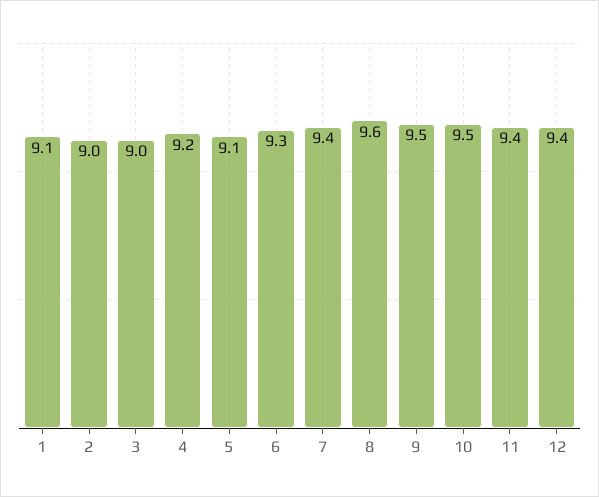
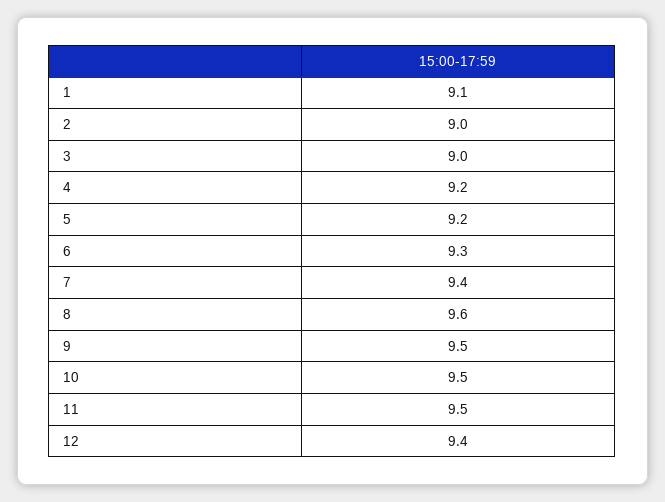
  {
    "1": 9.1,
    "2": 9,
    "3": 9,
    "4": 9.2,
-   "5": 9.1,
+   "5": 9.2,
    "6": 9.3,
    "7": 9.4,
    "8": 9.6,
    "9": 9.5,
    "10": 9.5,
-   "11": 9.4,
+   "11": 9.5,
    "12": 9.4
  }

